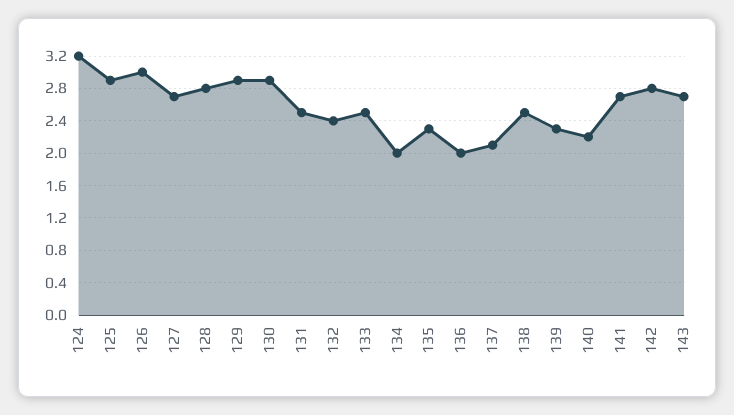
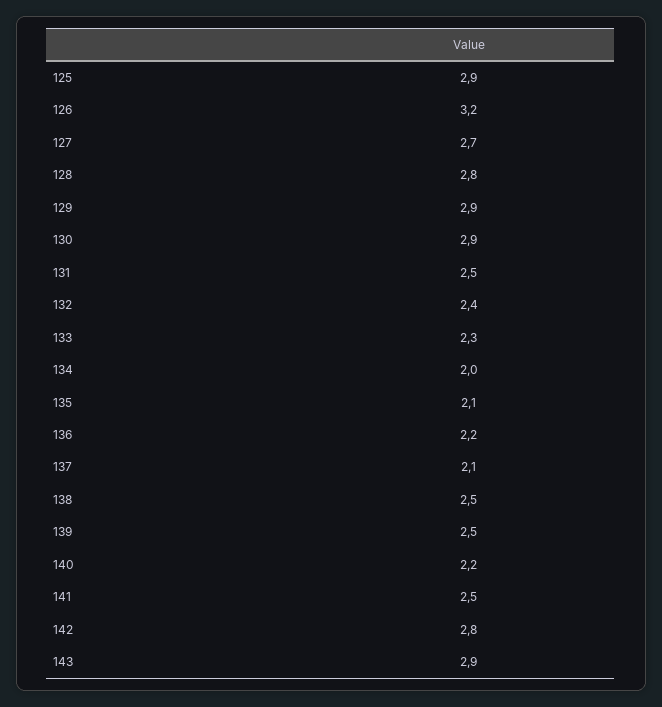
  {
-   "124": 3.2,
    "125": 2.9,
-   "126": 3,
+   "126": 3.2,
    "127": 2.7,
    "128": 2.8,
    "129": 2.9,
    "130": 2.9,
    "131": 2.5,
    "132": 2.4,
-   "133": 2.5,
+   "133": 2.3,
    "134": 2,
-   "135": 2.3,
+   "135": 2.1,
-   "136": 2,
+   "136": 2.2,
    "137": 2.1,
    "138": 2.5,
-   "139": 2.3,
+   "139": 2.5,
    "140": 2.2,
-   "141": 2.7,
+   "141": 2.5,
    "142": 2.8,
-   "143": 2.7
+   "143": 2.9
  }

